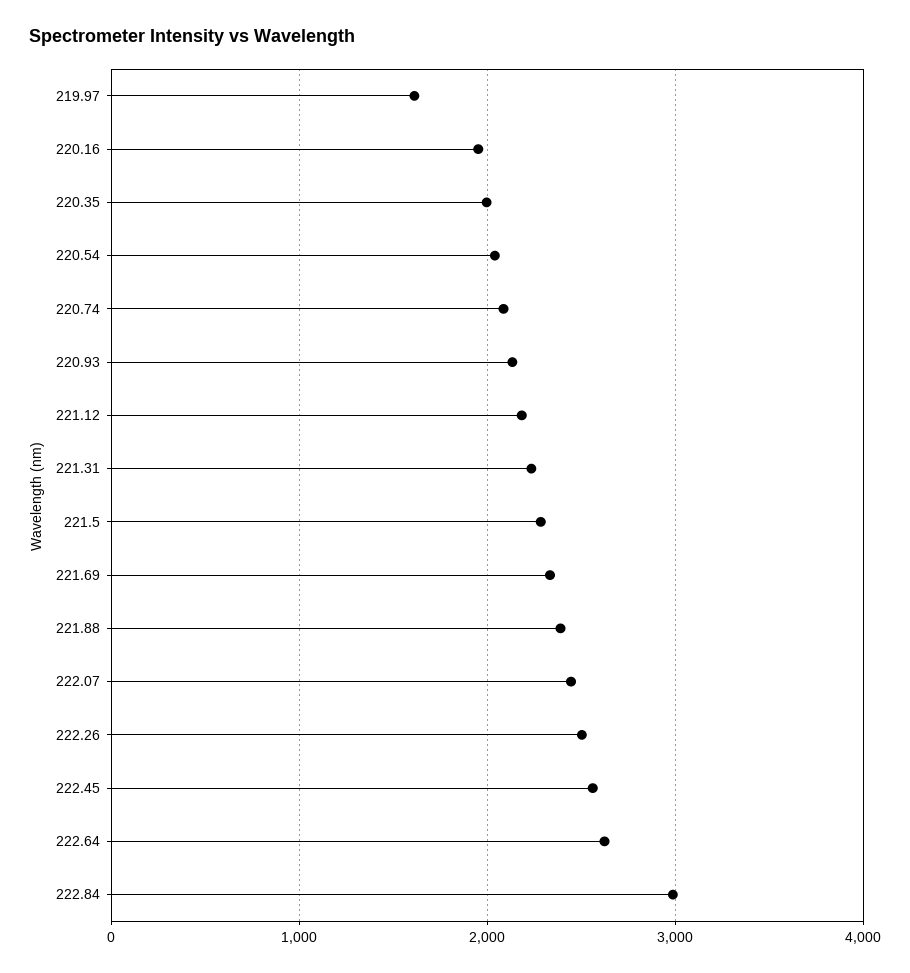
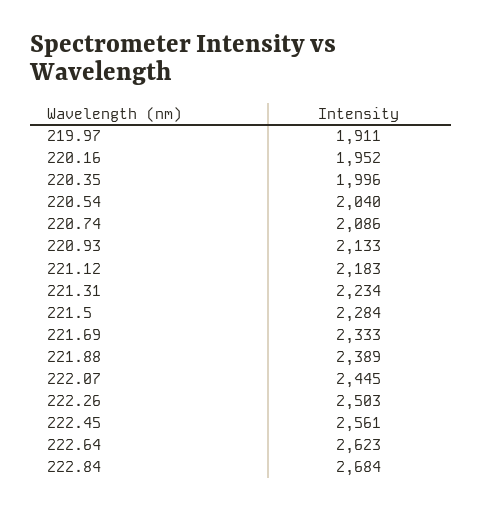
  {
-   "219.97": 1600,
+   "219.97": 1911,
    "220.16": 1952,
    "220.35": 1996,
    "220.54": 2040,
    "220.74": 2086,
    "220.93": 2133,
    "221.12": 2183,
    "221.31": 2234,
    "221.5": 2284,
    "221.69": 2333,
    "221.88": 2389,
    "222.07": 2445,
    "222.26": 2503,
    "222.45": 2561,
    "222.64": 2623,
-   "222.84": 3000
+   "222.84": 2684
  }

